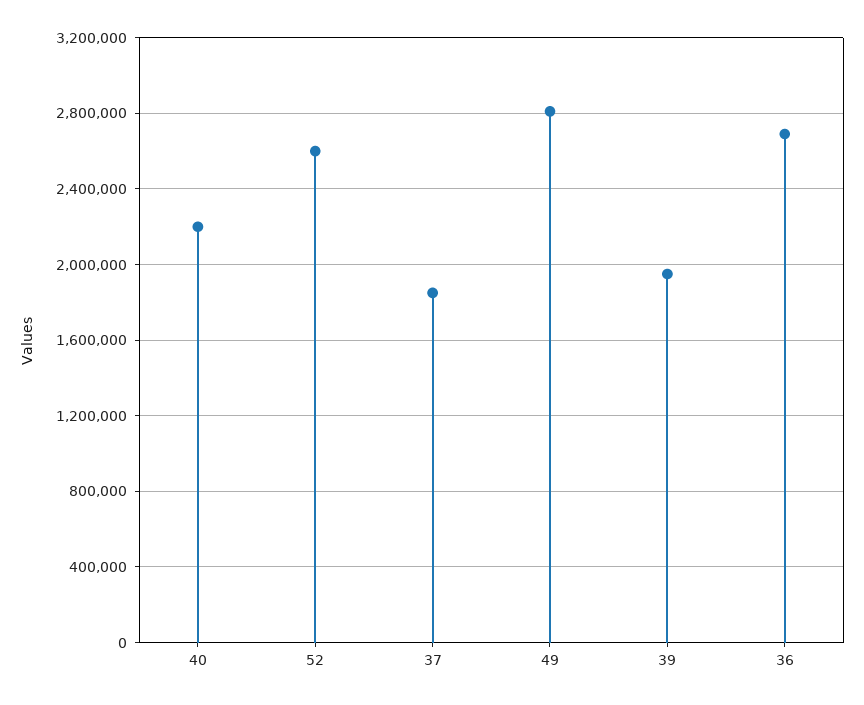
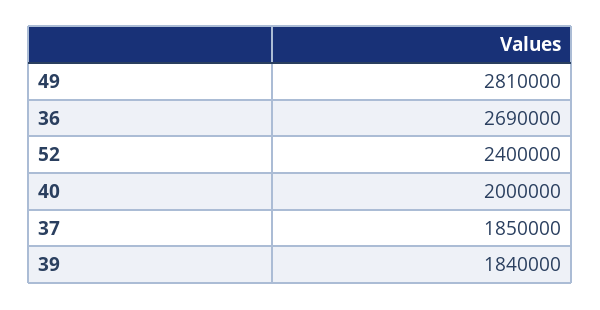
  {
-   "40": 2200000,
+   "40": 2000000,
-   "52": 2600000,
+   "52": 2400000,
    "37": 1850000,
    "49": 2810000,
-   "39": 1950000,
+   "39": 1840000,
    "36": 2690000
  }

